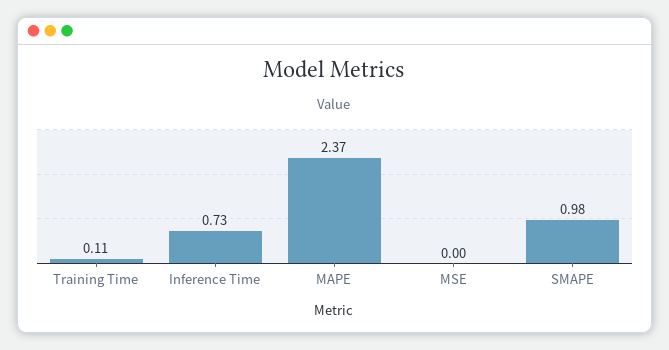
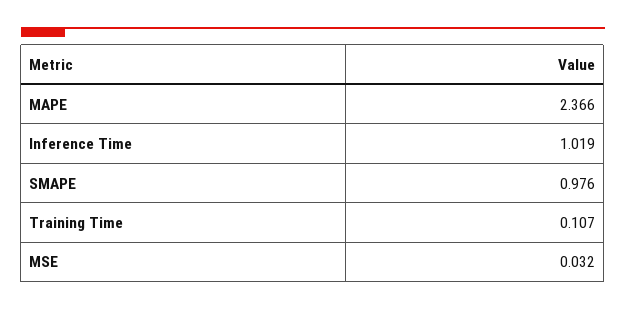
  {
    "Training Time": 0.107,
-   "Inference Time": 0.73,
+   "Inference Time": 1.019,
    "MAPE": 2.366,
-   "MSE": 0,
+   "MSE": 0.032,
    "SMAPE": 0.976
  }

